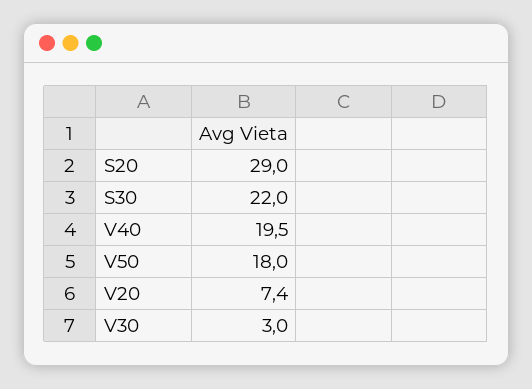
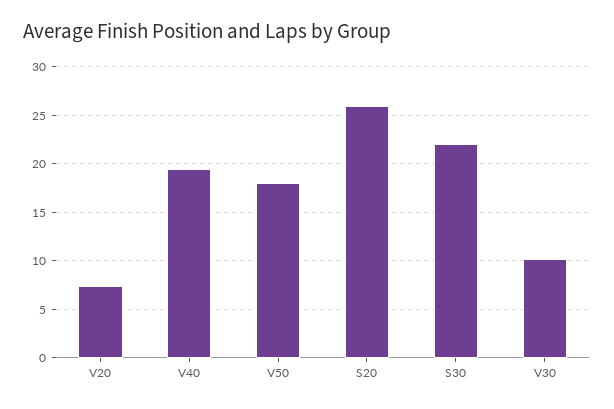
  {
-   "S20": 29,
+   "S20": 26,
    "S30": 22,
    "V40": 19.5,
    "V50": 18,
    "V20": 7.4,
-   "V30": 3
+   "V30": 10
  }

